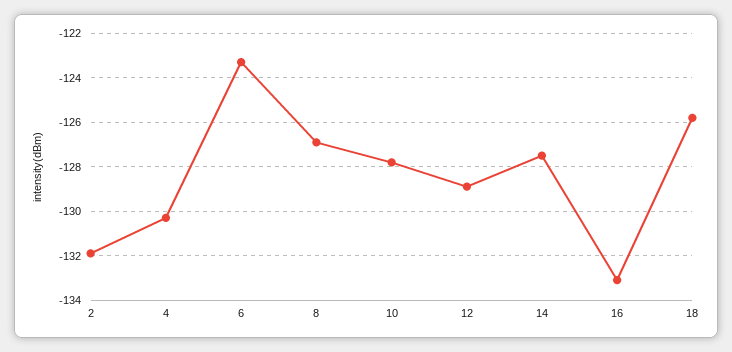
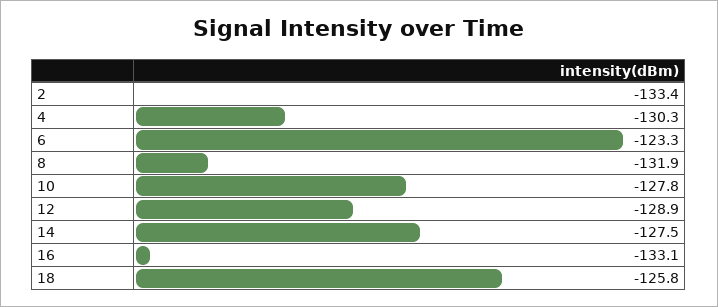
  {
-   "2": -132,
+   "2": -133.4,
    "4": -130.3,
    "6": -123.3,
-   "8": -127,
+   "8": -131.9,
    "10": -127.8,
    "12": -128.9,
    "14": -127.5,
    "16": -133.1,
    "18": -125.8
  }

